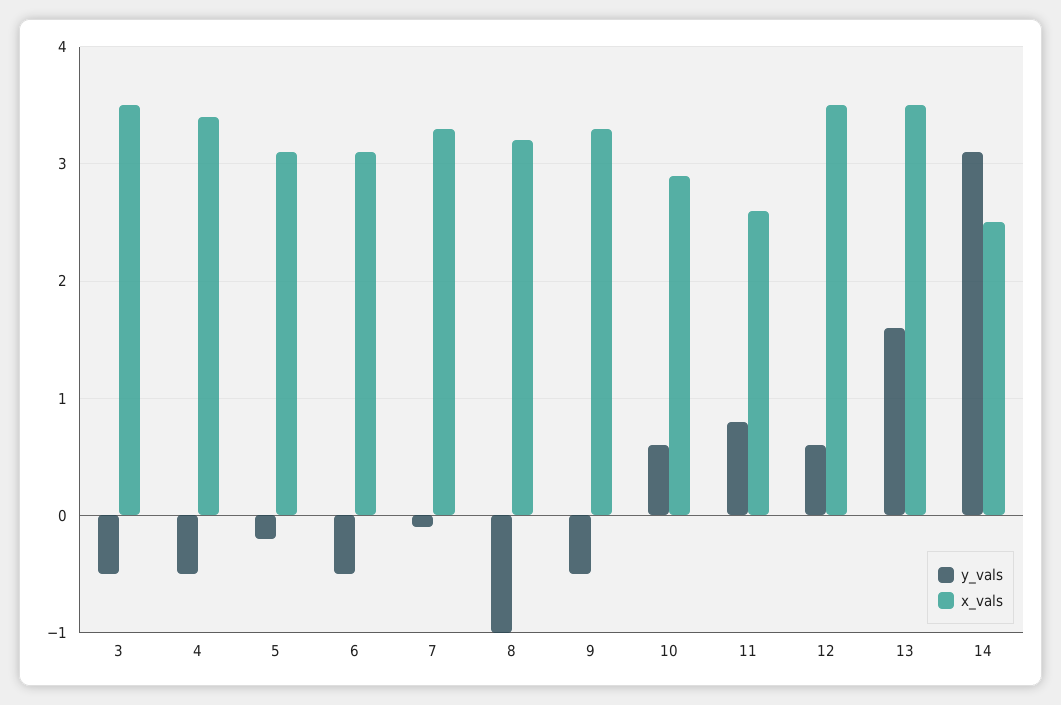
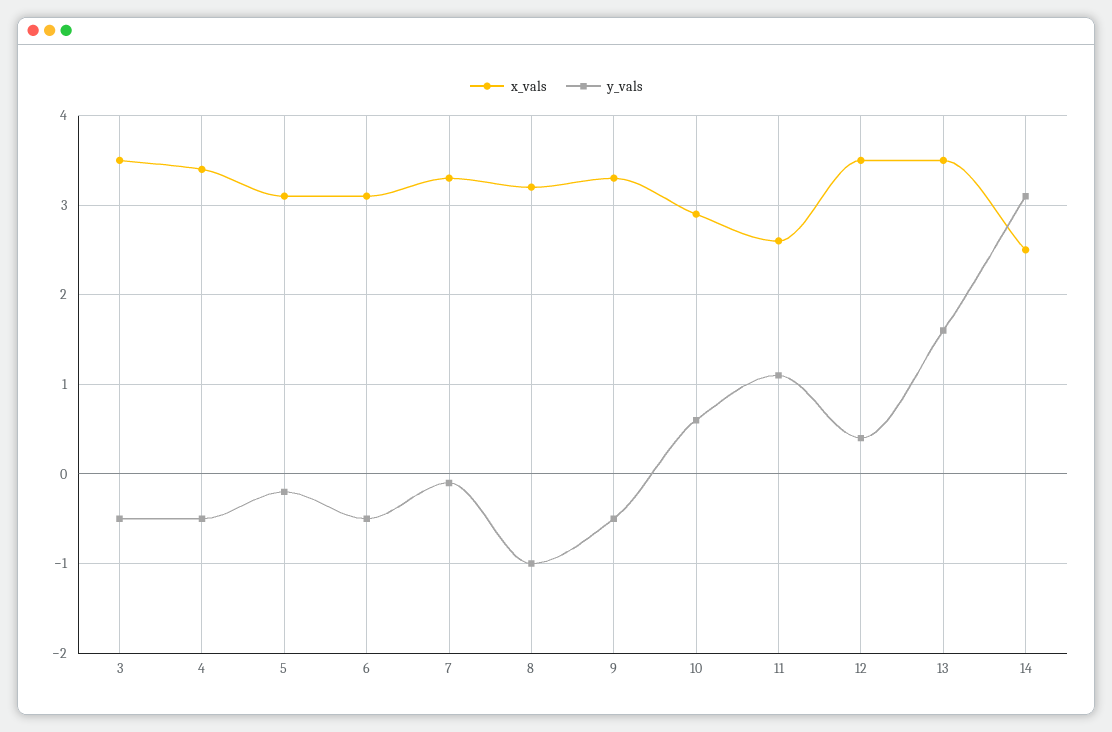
  {
    "y_vals": {
      "3": -0.5,
      "4": -0.5,
      "5": -0.2,
      "6": -0.5,
      "7": -0.1,
      "8": -1,
      "9": -0.5,
      "10": 0.6,
-     "11": 0.8,
+     "11": 1.1,
-     "12": 0.6,
+     "12": 0.4,
      "13": 1.6,
      "14": 3.1
    },
    "x_vals": {
      "3": 3.5,
      "4": 3.4,
      "5": 3.1,
      "6": 3.1,
      "7": 3.3,
      "8": 3.2,
      "9": 3.3,
      "10": 2.9,
      "11": 2.6,
      "12": 3.5,
      "13": 3.5,
      "14": 2.5
    }
  }

